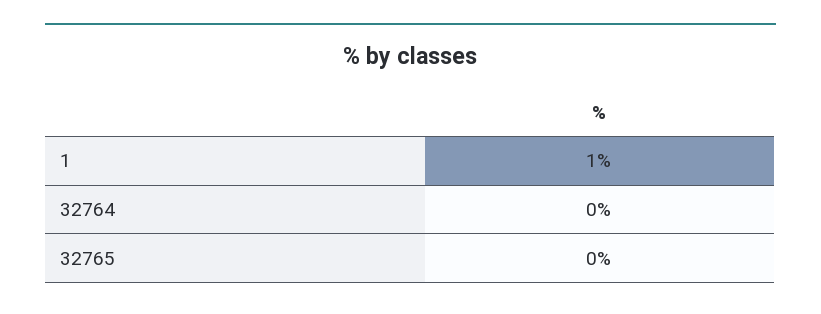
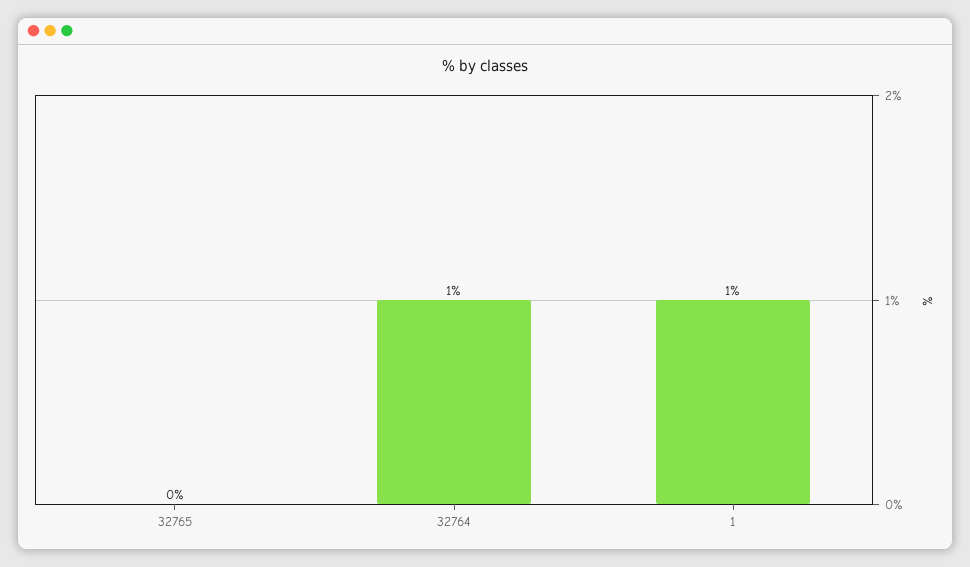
  {
    "1": 1,
-   "32764": 0,
+   "32764": 1,
    "32765": 0
  }

